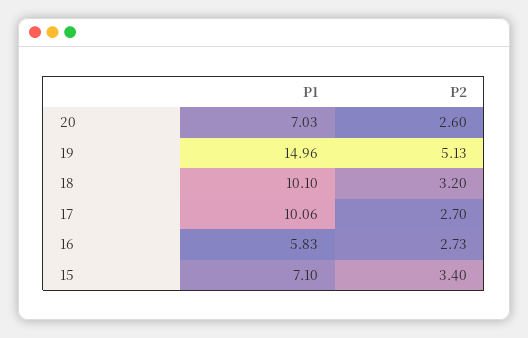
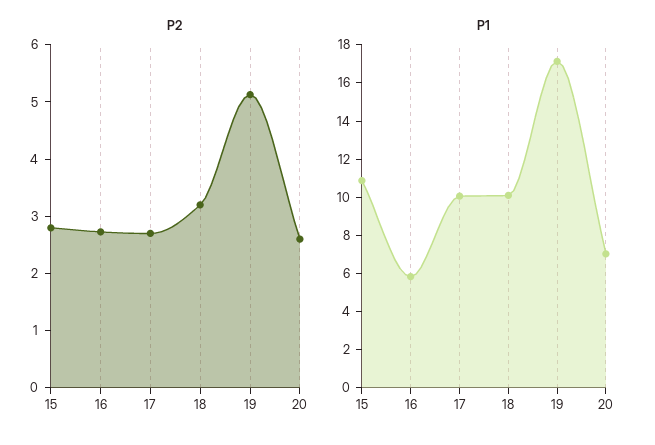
  {
    "P1": {
      "20": 7.03,
-     "19": 14.96,
+     "19": 17,
      "18": 10.1,
      "17": 10.06,
      "16": 5.83,
-     "15": 7.1
+     "15": 11
    },
    "P2": {
      "20": 2.6,
      "19": 5.13,
      "18": 3.2,
      "17": 2.7,
      "16": 2.73,
-     "15": 3.4
+     "15": 2.8
    }
  }

